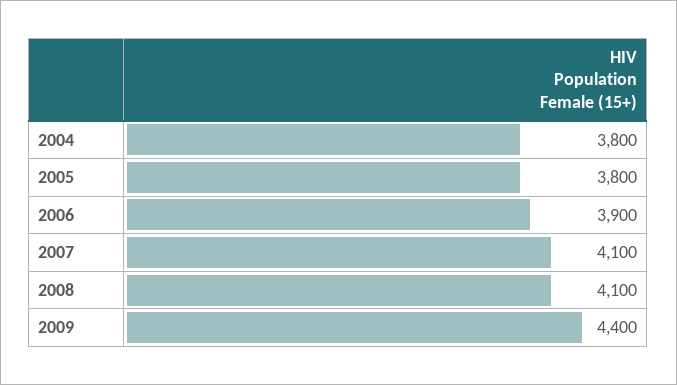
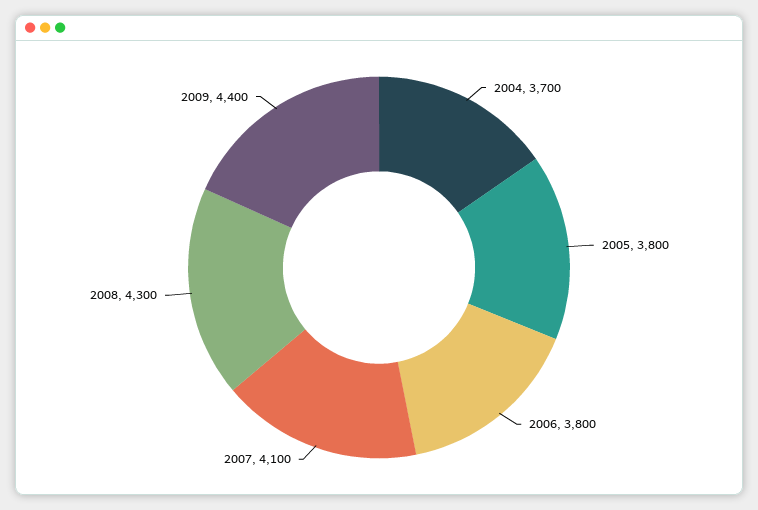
  {
-   "2004": 3800,
+   "2004": 3700,
    "2005": 3800,
-   "2006": 3900,
+   "2006": 3800,
    "2007": 4100,
-   "2008": 4100,
+   "2008": 4300,
    "2009": 4400
  }

